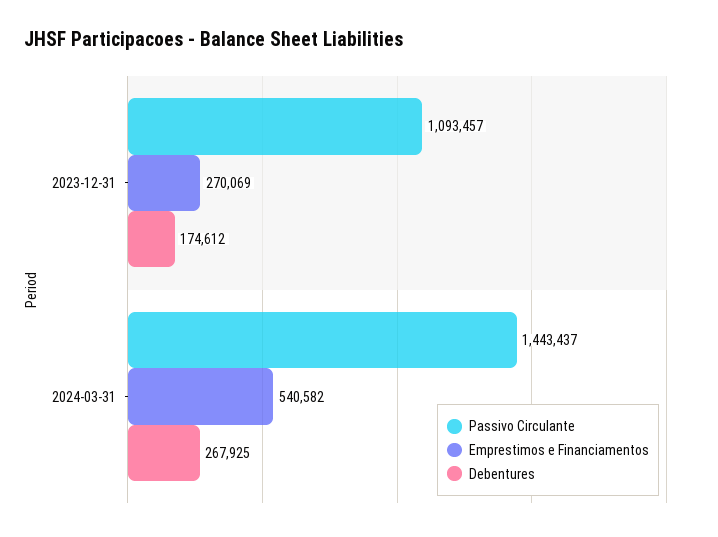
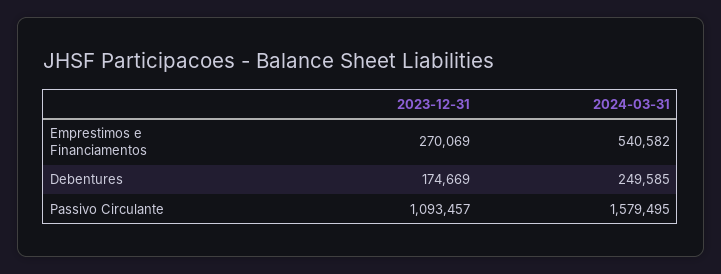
  {
    "Passivo Circulante": {
      "2023-12-31": 1093457,
-     "2024-03-31": 1443437
+     "2024-03-31": 1579495
    },
    "Emprestimos e Financiamentos": {
      "2023-12-31": 270069,
      "2024-03-31": 540582
    },
    "Debentures": {
-     "2023-12-31": 174612,
+     "2023-12-31": 174669,
-     "2024-03-31": 267925
+     "2024-03-31": 249585
    }
  }

